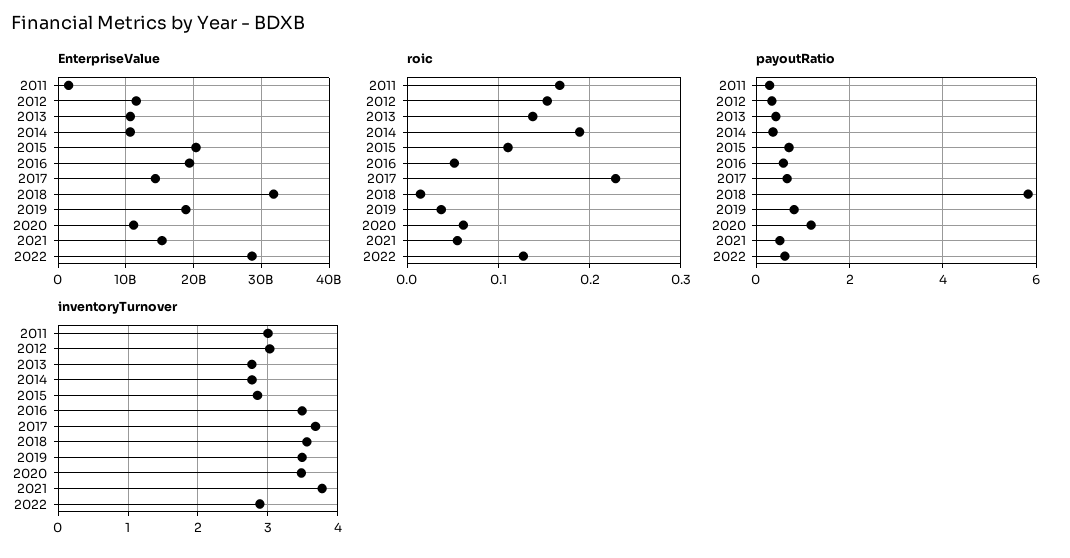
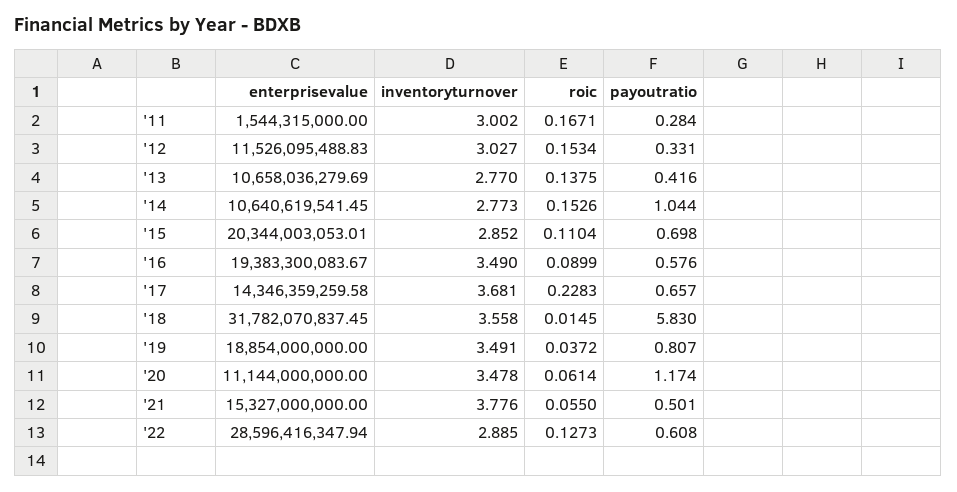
  {
    "EnterpriseValue": {
      "2011": 1544315000,
      "2012": 11526095488.83,
      "2013": 10658036279.69,
      "2014": 10640619541.45,
      "2015": 20344003053.01,
      "2016": 19383300083.67,
      "2017": 14346359259.58,
      "2018": 31782070837.45,
      "2019": 18854000000,
      "2020": 11144000000,
      "2021": 15327000000,
      "2022": 28596416347.94
    },
    "roic": {
      "2011": 0.1671,
      "2012": 0.1534,
      "2013": 0.1375,
-     "2014": 0.19,
+     "2014": 0.1526,
      "2015": 0.1104,
-     "2016": 0.05,
+     "2016": 0.0899,
      "2017": 0.2283,
      "2018": 0.0145,
      "2019": 0.0372,
      "2020": 0.0614,
      "2021": 0.055,
      "2022": 0.1273
    },
    "payoutRatio": {
      "2011": 0.284,
      "2012": 0.331,
      "2013": 0.416,
-     "2014": 0.4,
+     "2014": 1.044,
      "2015": 0.698,
      "2016": 0.576,
      "2017": 0.657,
      "2018": 5.83,
      "2019": 0.807,
      "2020": 1.174,
      "2021": 0.501,
      "2022": 0.608
    },
    "inventoryTurnover": {
      "2011": 3.002,
      "2012": 3.027,
      "2013": 2.77,
      "2014": 2.773,
      "2015": 2.852,
      "2016": 3.49,
      "2017": 3.681,
      "2018": 3.558,
      "2019": 3.491,
      "2020": 3.478,
      "2021": 3.776,
      "2022": 2.885
    }
  }

